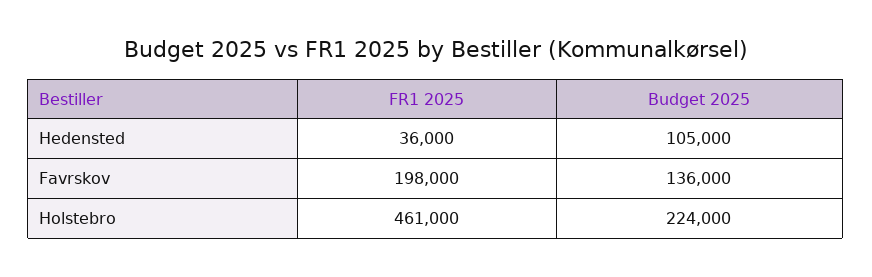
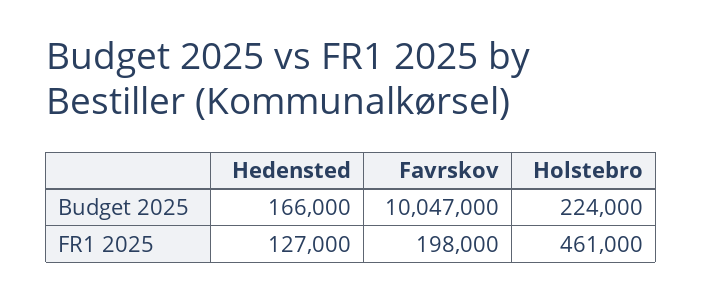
  {
    "FR1 2025": {
-     "Hedensted": 36000,
+     "Hedensted": 127000,
      "Favrskov": 198000,
      "Holstebro": 461000
    },
    "Budget 2025": {
-     "Hedensted": 105000,
+     "Hedensted": 166000,
-     "Favrskov": 136000,
+     "Favrskov": 10047000,
      "Holstebro": 224000
    }
  }

